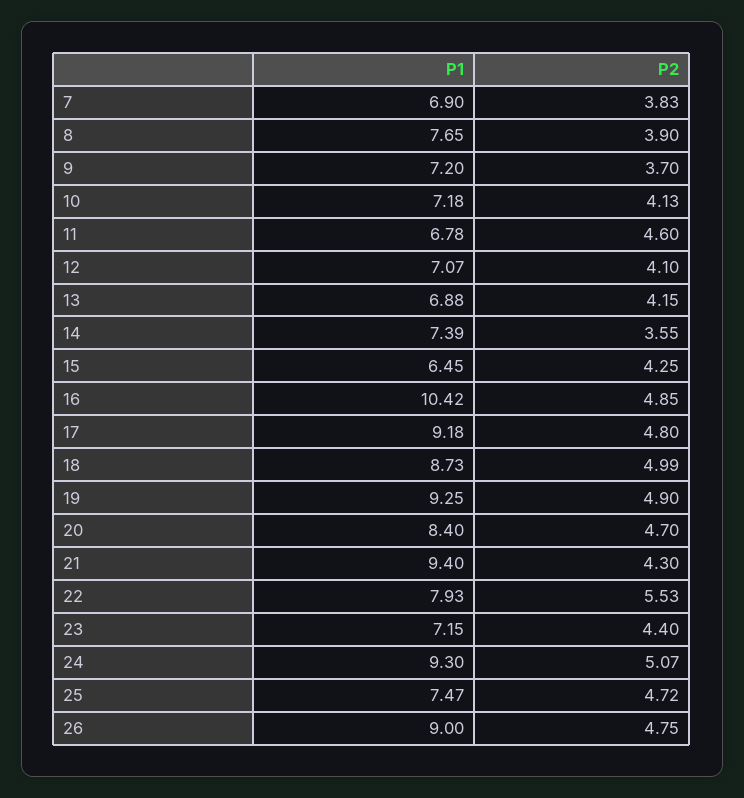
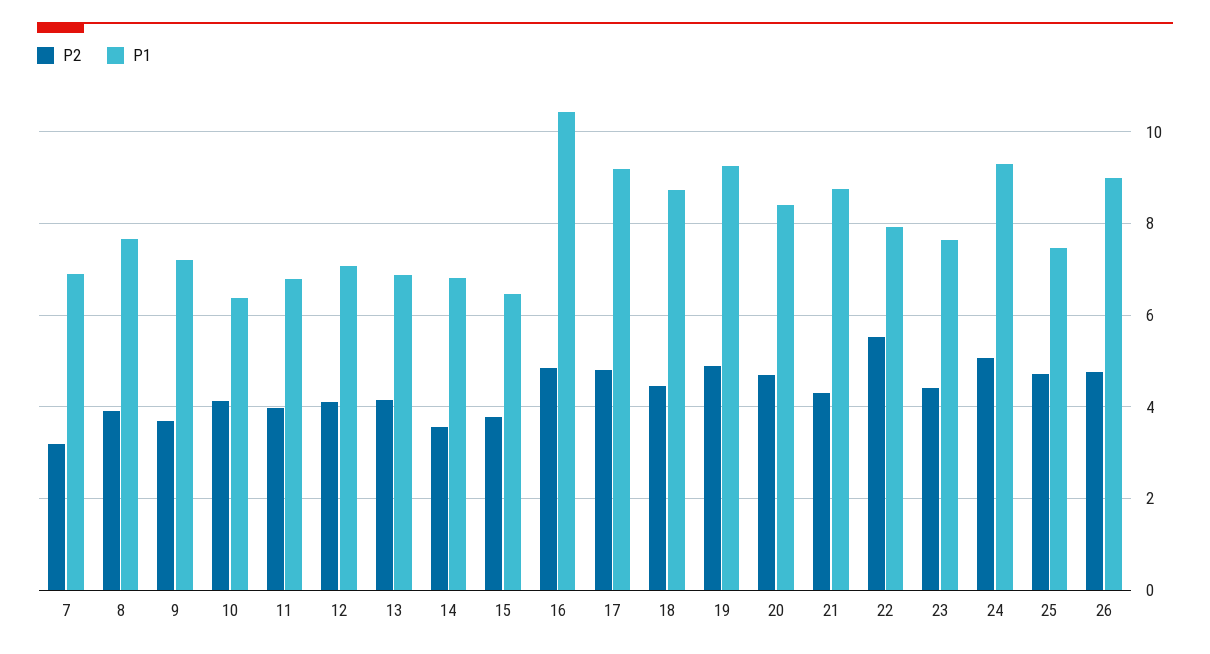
  {
    "P1": {
      "7": 6.9,
      "8": 7.65,
      "9": 7.2,
-     "10": 7.18,
+     "10": 6.4,
      "11": 6.78,
      "12": 7.07,
      "13": 6.88,
-     "14": 7.39,
+     "14": 6.8,
      "15": 6.45,
      "16": 10.42,
      "17": 9.18,
      "18": 8.73,
      "19": 9.25,
      "20": 8.4,
-     "21": 9.4,
+     "21": 8.8,
      "22": 7.93,
-     "23": 7.15,
+     "23": 7.6,
      "24": 9.3,
      "25": 7.47,
      "26": 9
    },
    "P2": {
-     "7": 3.83,
+     "7": 3.2,
      "8": 3.9,
      "9": 3.7,
      "10": 4.13,
-     "11": 4.6,
+     "11": 4,
      "12": 4.1,
      "13": 4.15,
      "14": 3.55,
-     "15": 4.25,
+     "15": 3.8,
      "16": 4.85,
      "17": 4.8,
-     "18": 4.99,
+     "18": 4.4,
      "19": 4.9,
      "20": 4.7,
      "21": 4.3,
      "22": 5.53,
      "23": 4.4,
      "24": 5.07,
      "25": 4.72,
      "26": 4.75
    }
  }

